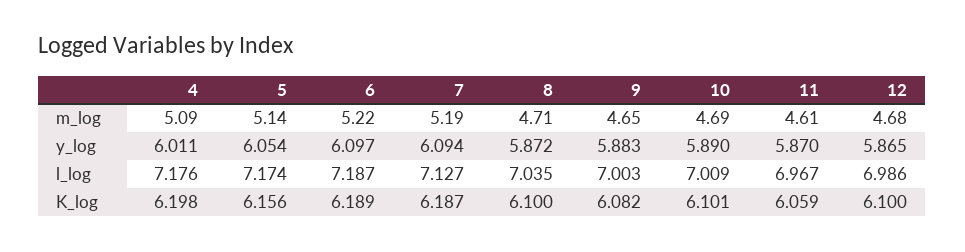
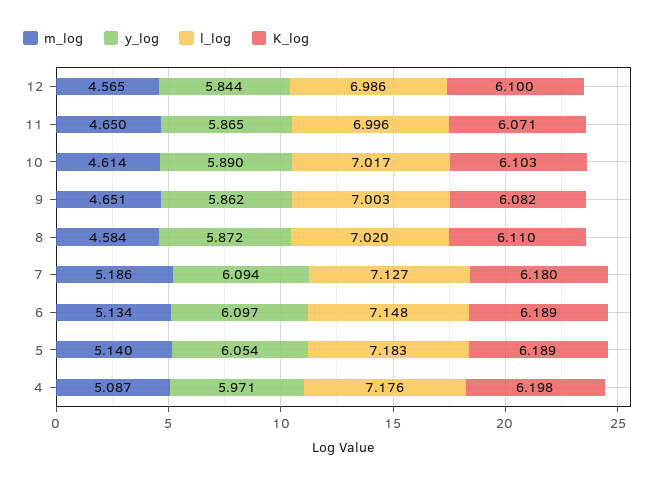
  {
    "m_log": {
      "4": 5.087,
      "5": 5.14,
-     "6": 5.22,
+     "6": 5.134,
      "7": 5.186,
-     "8": 4.71,
+     "8": 4.584,
      "9": 4.651,
-     "10": 4.69,
+     "10": 4.614,
-     "11": 4.61,
+     "11": 4.65,
-     "12": 4.68
+     "12": 4.565
    },
    "y_log": {
-     "4": 6.011,
+     "4": 5.971,
      "5": 6.054,
      "6": 6.097,
      "7": 6.094,
      "8": 5.872,
-     "9": 5.883,
+     "9": 5.862,
      "10": 5.89,
-     "11": 5.87,
+     "11": 5.865,
-     "12": 5.865
+     "12": 5.844
    },
    "l_log": {
      "4": 7.176,
-     "5": 7.174,
+     "5": 7.183,
-     "6": 7.187,
+     "6": 7.148,
      "7": 7.127,
-     "8": 7.035,
+     "8": 7.02,
      "9": 7.003,
-     "10": 7.009,
+     "10": 7.017,
-     "11": 6.967,
+     "11": 6.996,
      "12": 6.986
    },
    "K_log": {
      "4": 6.198,
-     "5": 6.156,
+     "5": 6.189,
      "6": 6.189,
-     "7": 6.187,
+     "7": 6.18,
-     "8": 6.1,
+     "8": 6.11,
      "9": 6.082,
-     "10": 6.101,
+     "10": 6.103,
-     "11": 6.059,
+     "11": 6.071,
      "12": 6.1
    }
  }

